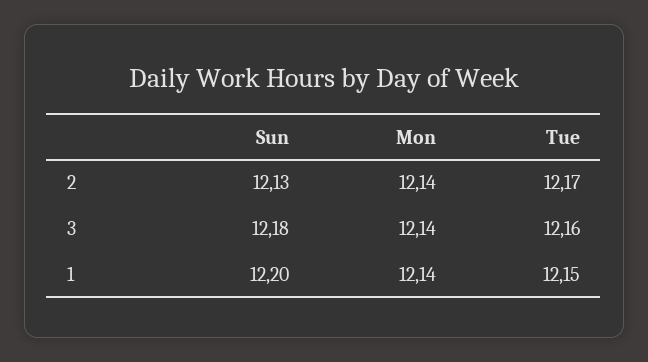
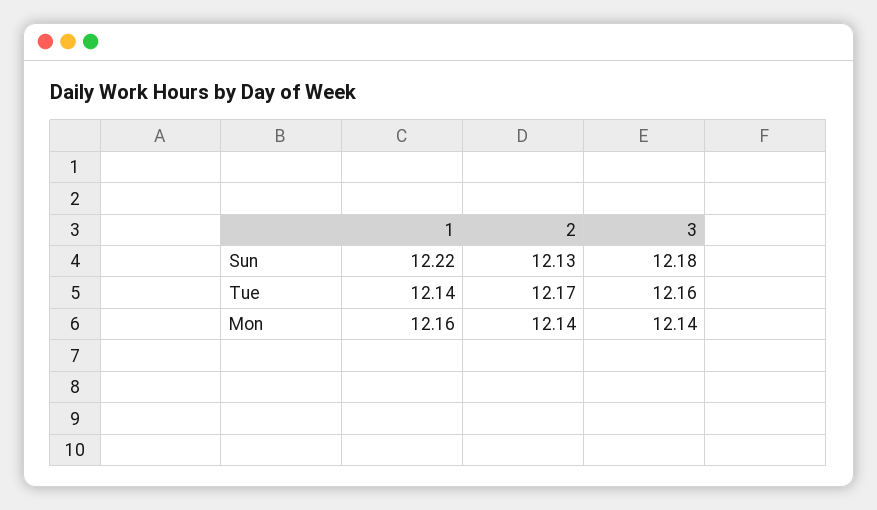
  {
    "Sun": {
      "2": 12.13,
      "3": 12.18,
-     "1": 12.2
+     "1": 12.22
    },
    "Mon": {
      "2": 12.14,
      "3": 12.14,
-     "1": 12.14
+     "1": 12.16
    },
    "Tue": {
      "2": 12.17,
      "3": 12.16,
-     "1": 12.15
+     "1": 12.14
    }
  }

